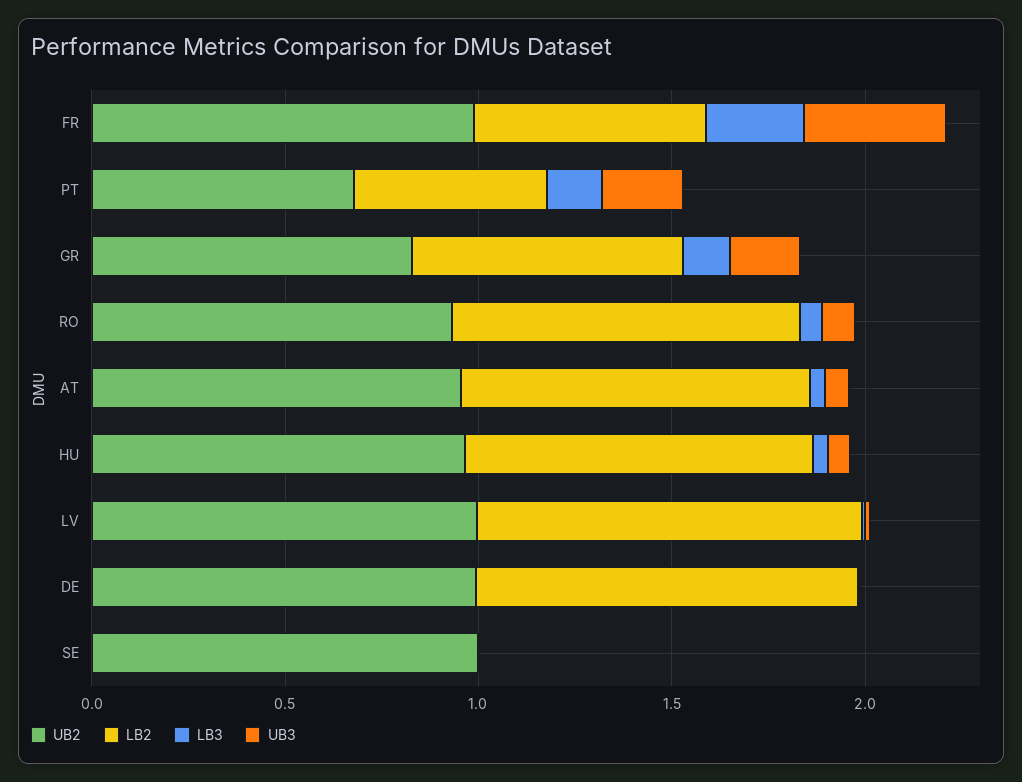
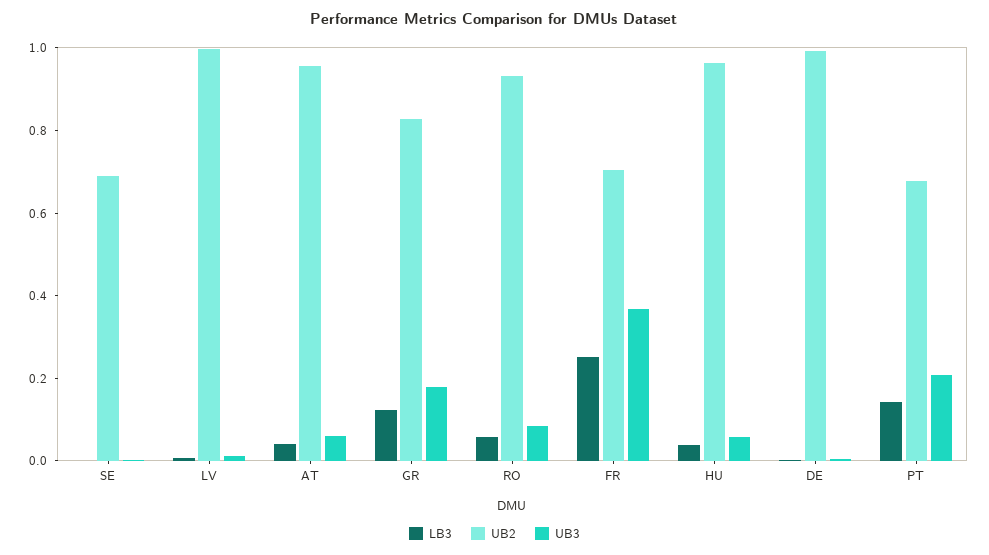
  {
    "UB2": {
-     "FR": 1,
+     "FR": 0.7,
      "PT": 0.7,
      "GR": 0.85,
      "RO": 0.95,
      "AT": 0.95,
      "HU": 0.95,
      "LV": 1,
      "DE": 1,
-     "SE": 1
+     "SE": 0.7
    },
-   "LB2": {
-     "FR": 0.6,
-     "PT": 0.5,
-     "GR": 0.7,
-     "RO": 0.9,
-     "AT": 0.9,
-     "HU": 0.9,
-     "LV": 1,
-     "DE": 1,
-     "SE": 0
-   },
    "LB3": {
      "FR": 0.25,
      "PT": 0.15,
      "GR": 0.1,
      "RO": 0.05,
      "AT": 0.05,
      "HU": 0.05,
      "LV": 0,
      "DE": 0,
      "SE": 0
    },
    "UB3": {
      "FR": 0.35,
      "PT": 0.2,
      "GR": 0.2,
      "RO": 0.1,
      "AT": 0.05,
      "HU": 0.05,
      "LV": 0,
      "DE": 0,
      "SE": 0
    }
  }

